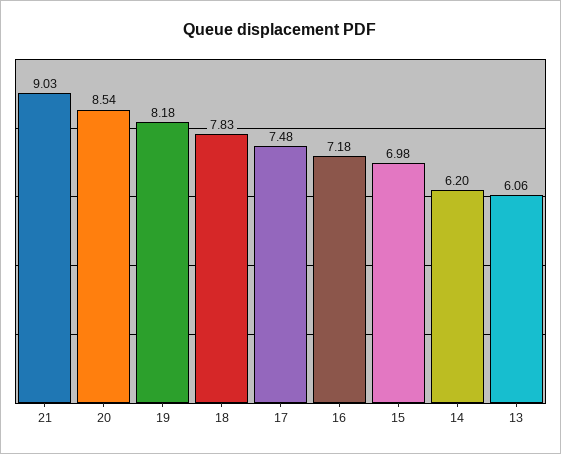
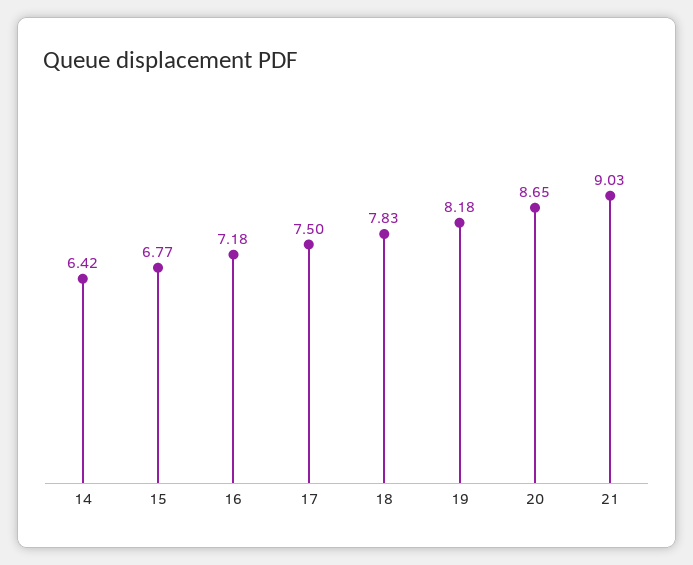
  {
    "21": 9.03,
-   "20": 8.54,
+   "20": 8.65,
    "19": 8.18,
    "18": 7.83,
-   "17": 7.48,
+   "17": 7.5,
    "16": 7.18,
-   "15": 6.98,
+   "15": 6.77,
-   "14": 6.2,
+   "14": 6.42
-   "13": 6.06
  }

